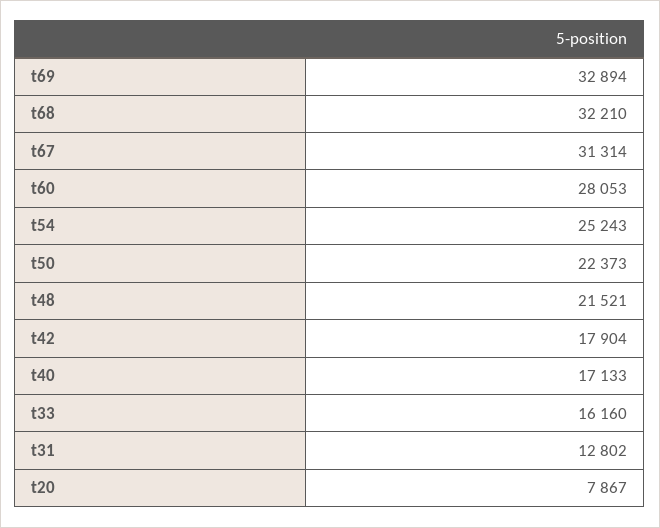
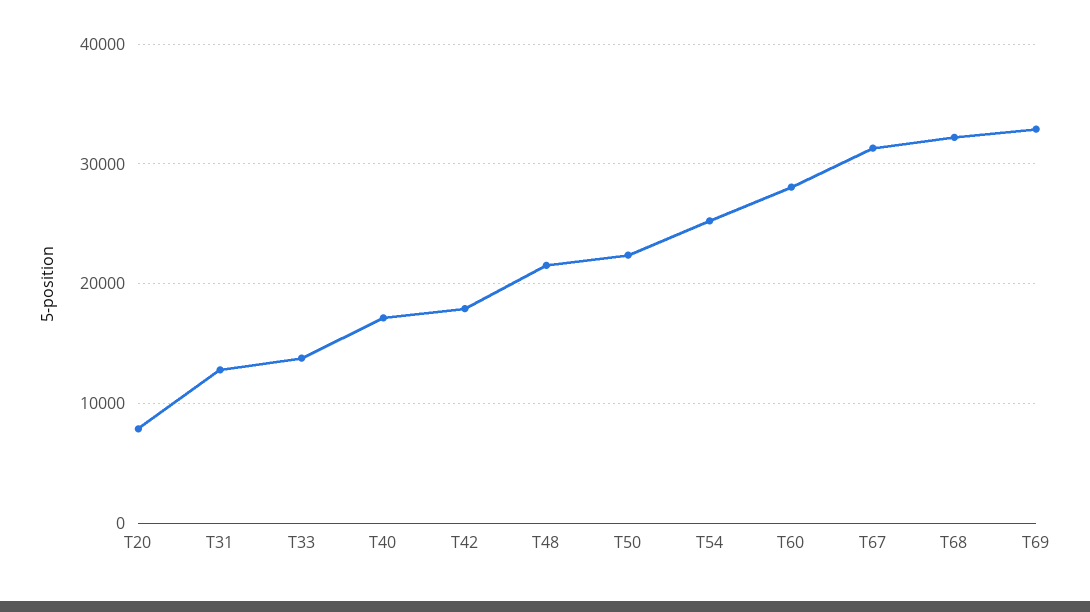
  {
    "t69": 32894,
    "t68": 32210,
    "t67": 31314,
    "t60": 28053,
    "t54": 25243,
    "t50": 22373,
    "t48": 21521,
    "t42": 17904,
    "t40": 17133,
-   "t33": 16160,
+   "t33": 14000,
    "t31": 12802,
    "t20": 7867
  }

